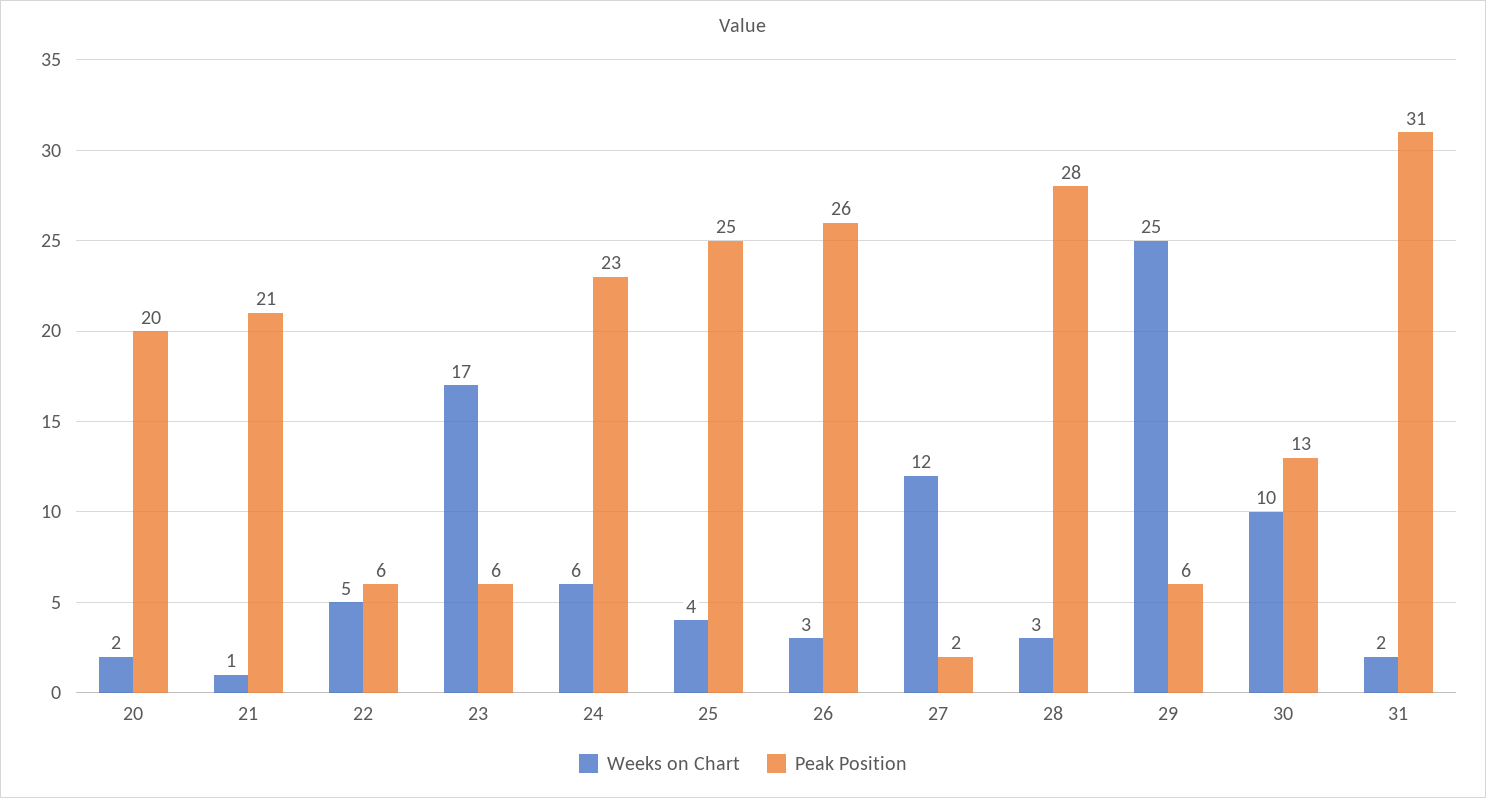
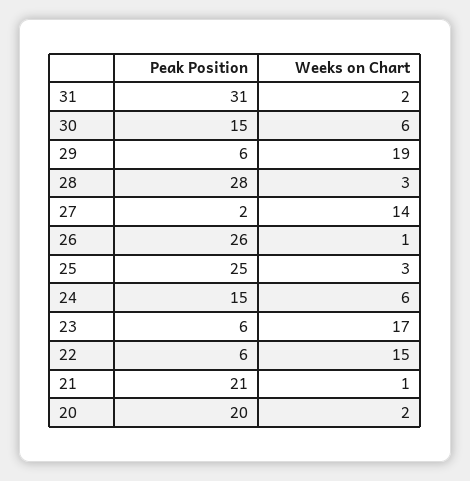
  {
    "Weeks on Chart": {
      "20": 2,
      "21": 1,
-     "22": 5,
+     "22": 15,
      "23": 17,
      "24": 6,
-     "25": 4,
+     "25": 3,
-     "26": 3,
+     "26": 1,
-     "27": 12,
+     "27": 14,
      "28": 3,
-     "29": 25,
+     "29": 19,
-     "30": 10,
+     "30": 6,
      "31": 2
    },
    "Peak Position": {
      "20": 20,
      "21": 21,
      "22": 6,
      "23": 6,
-     "24": 23,
+     "24": 15,
      "25": 25,
      "26": 26,
      "27": 2,
      "28": 28,
      "29": 6,
-     "30": 13,
+     "30": 15,
      "31": 31
    }
  }

